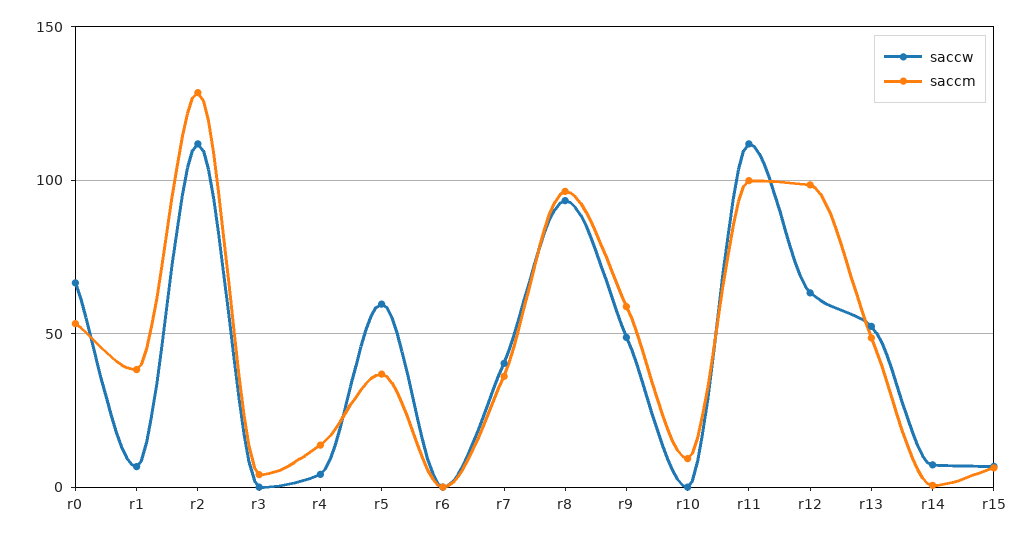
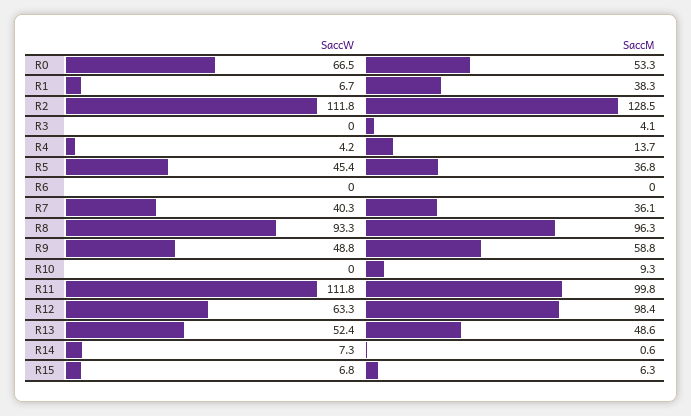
  {
    "saccw": {
      "r0": 66.5,
      "r1": 6.7,
      "r2": 111.8,
      "r3": 0,
      "r4": 4.2,
-     "r5": 60,
+     "r5": 45.4,
      "r6": 0,
      "r7": 40.3,
      "r8": 93.3,
      "r9": 48.8,
      "r10": 0,
      "r11": 111.8,
      "r12": 63.3,
      "r13": 52.4,
      "r14": 7.3,
      "r15": 6.8
    },
    "saccm": {
      "r0": 53.3,
      "r1": 38.3,
      "r2": 128.5,
      "r3": 4.1,
      "r4": 13.7,
      "r5": 36.8,
      "r6": 0,
      "r7": 36.1,
      "r8": 96.3,
      "r9": 58.8,
      "r10": 9.3,
      "r11": 99.8,
      "r12": 98.4,
      "r13": 48.6,
      "r14": 0.6,
      "r15": 6.3
    }
  }

